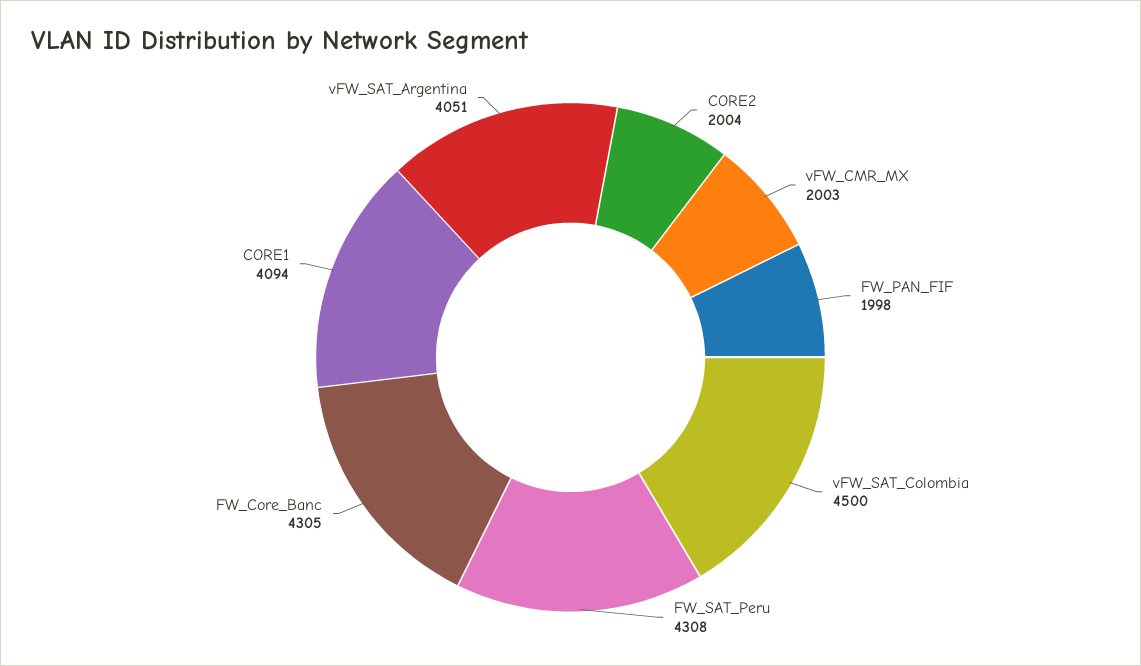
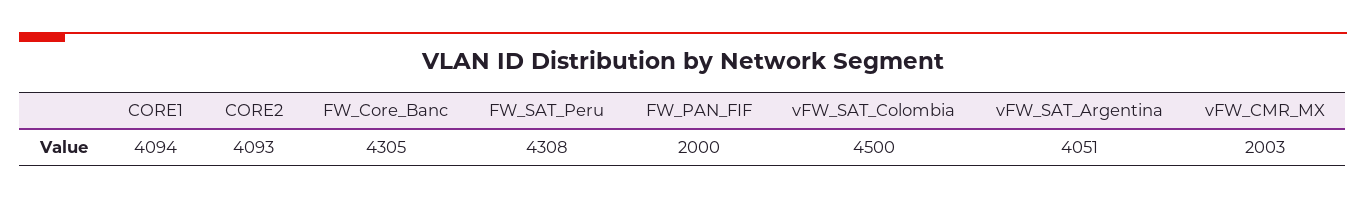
  {
-   "CORE2": 2004,
+   "CORE2": 4093,
    "vFW_CMR_MX": 2003,
-   "FW_PAN_FIF": 1998,
+   "FW_PAN_FIF": 2000,
    "vFW_SAT_Colombia": 4500,
    "FW_SAT_Peru": 4308,
    "FW_Core_Banc": 4305,
    "CORE1": 4094,
    "vFW_SAT_Argentina": 4051
  }

